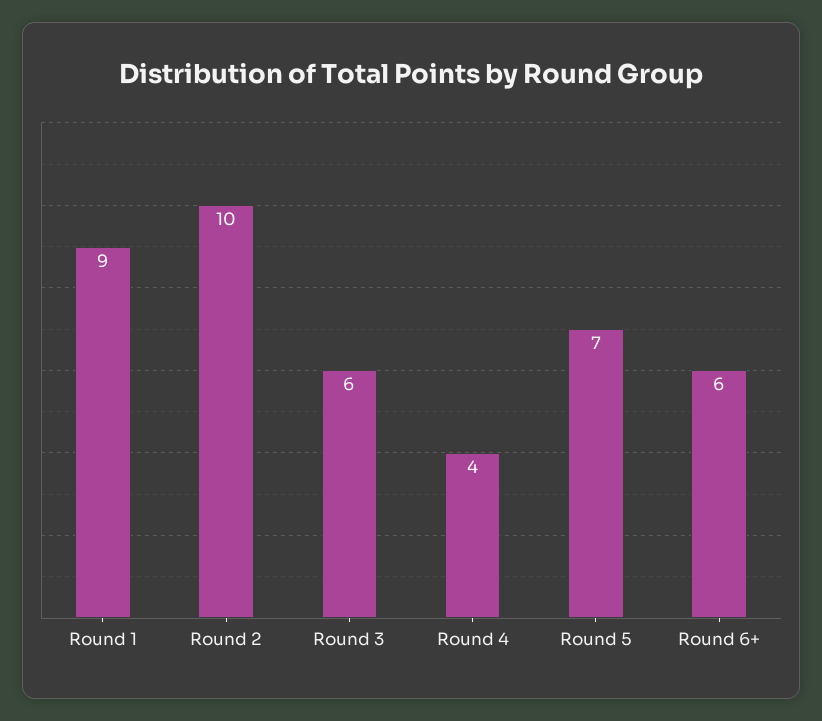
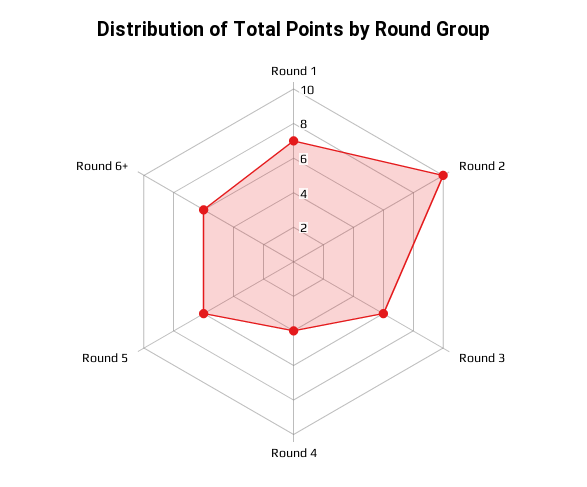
  {
-   "Round 1": 9,
+   "Round 1": 7,
    "Round 2": 10,
    "Round 3": 6,
    "Round 4": 4,
-   "Round 5": 7,
+   "Round 5": 6,
    "Round 6+": 6
  }

